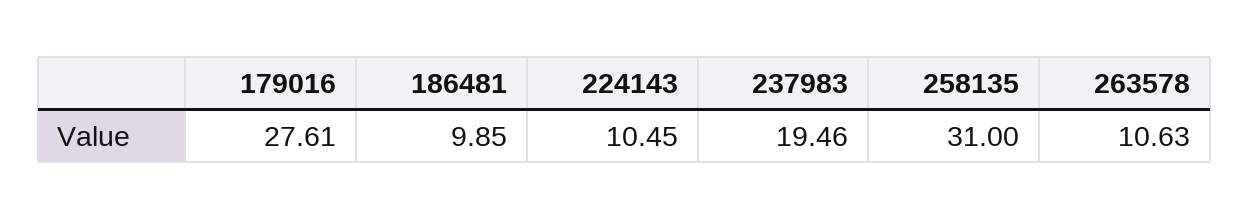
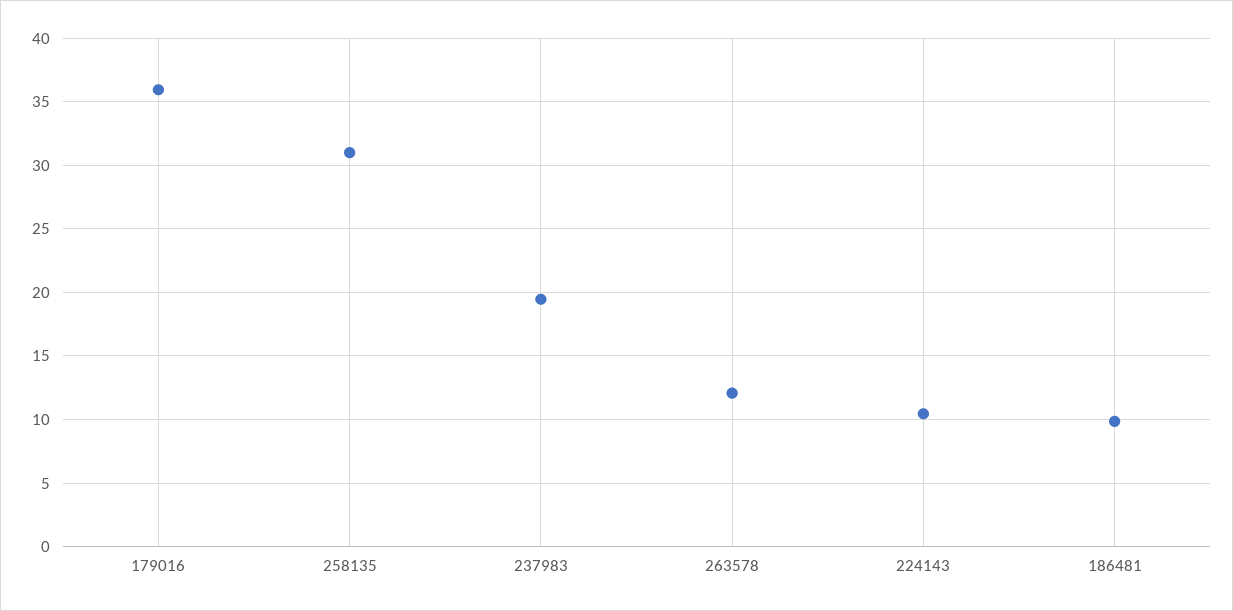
  {
-   "179016": 27.61,
+   "179016": 36,
    "186481": 9.85,
    "224143": 10.45,
    "237983": 19.46,
    "258135": 31,
-   "263578": 10.63
+   "263578": 12
  }

